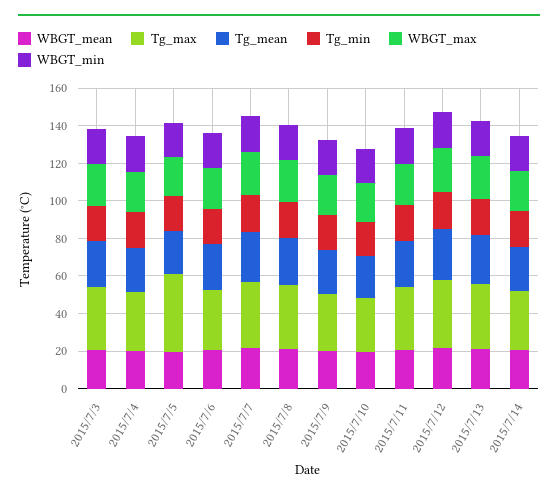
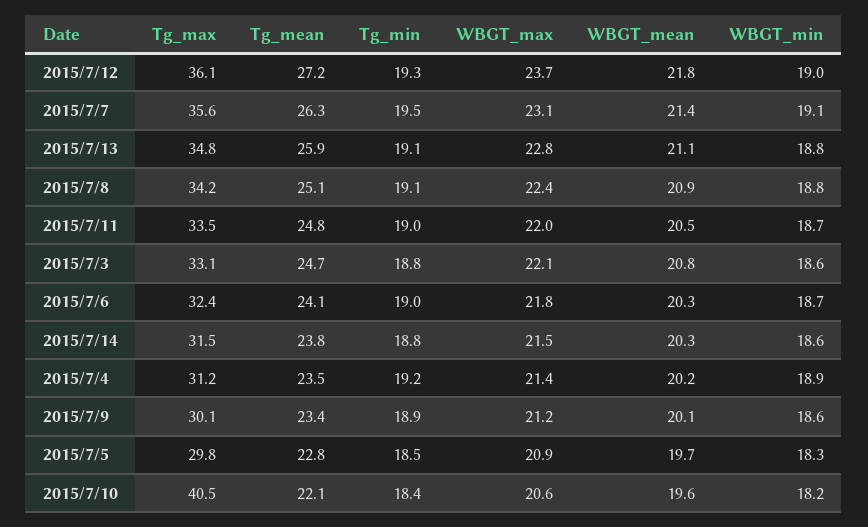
  {
    "WBGT_mean": {
      "2015/7/3": 20.8,
      "2015/7/4": 20.2,
      "2015/7/5": 19.7,
      "2015/7/6": 20.3,
      "2015/7/7": 21.4,
      "2015/7/8": 20.9,
      "2015/7/9": 20.1,
      "2015/7/10": 19.6,
      "2015/7/11": 20.5,
      "2015/7/12": 21.8,
      "2015/7/13": 21.1,
      "2015/7/14": 20.3
    },
    "Tg_max": {
      "2015/7/3": 33.1,
      "2015/7/4": 31.2,
-     "2015/7/5": 40,
+     "2015/7/5": 29.8,
      "2015/7/6": 32.4,
      "2015/7/7": 35.6,
      "2015/7/8": 34.2,
      "2015/7/9": 30.1,
-     "2015/7/10": 30,
+     "2015/7/10": 40.5,
      "2015/7/11": 33.5,
      "2015/7/12": 36.1,
      "2015/7/13": 34.8,
      "2015/7/14": 31.5
    },
    "Tg_mean": {
      "2015/7/3": 24.7,
      "2015/7/4": 23.5,
      "2015/7/5": 22.8,
      "2015/7/6": 24.1,
      "2015/7/7": 26.3,
      "2015/7/8": 25.1,
      "2015/7/9": 23.4,
      "2015/7/10": 22.1,
      "2015/7/11": 24.8,
      "2015/7/12": 27.2,
      "2015/7/13": 25.9,
      "2015/7/14": 23.8
    },
    "Tg_min": {
      "2015/7/3": 18.8,
      "2015/7/4": 19.2,
      "2015/7/5": 18.5,
      "2015/7/6": 19,
      "2015/7/7": 19.5,
      "2015/7/8": 19.1,
      "2015/7/9": 18.9,
      "2015/7/10": 18.4,
      "2015/7/11": 19,
      "2015/7/12": 19.3,
      "2015/7/13": 19.1,
      "2015/7/14": 18.8
    },
    "WBGT_max": {
      "2015/7/3": 22.1,
      "2015/7/4": 21.4,
      "2015/7/5": 20.9,
      "2015/7/6": 21.8,
      "2015/7/7": 23.1,
      "2015/7/8": 22.4,
      "2015/7/9": 21.2,
      "2015/7/10": 20.6,
      "2015/7/11": 22,
      "2015/7/12": 23.7,
      "2015/7/13": 22.8,
      "2015/7/14": 21.5
    },
    "WBGT_min": {
      "2015/7/3": 18.6,
      "2015/7/4": 18.9,
      "2015/7/5": 18.3,
      "2015/7/6": 18.7,
      "2015/7/7": 19.1,
      "2015/7/8": 18.8,
      "2015/7/9": 18.6,
      "2015/7/10": 18.2,
      "2015/7/11": 18.7,
      "2015/7/12": 19,
      "2015/7/13": 18.8,
      "2015/7/14": 18.6
    }
  }

